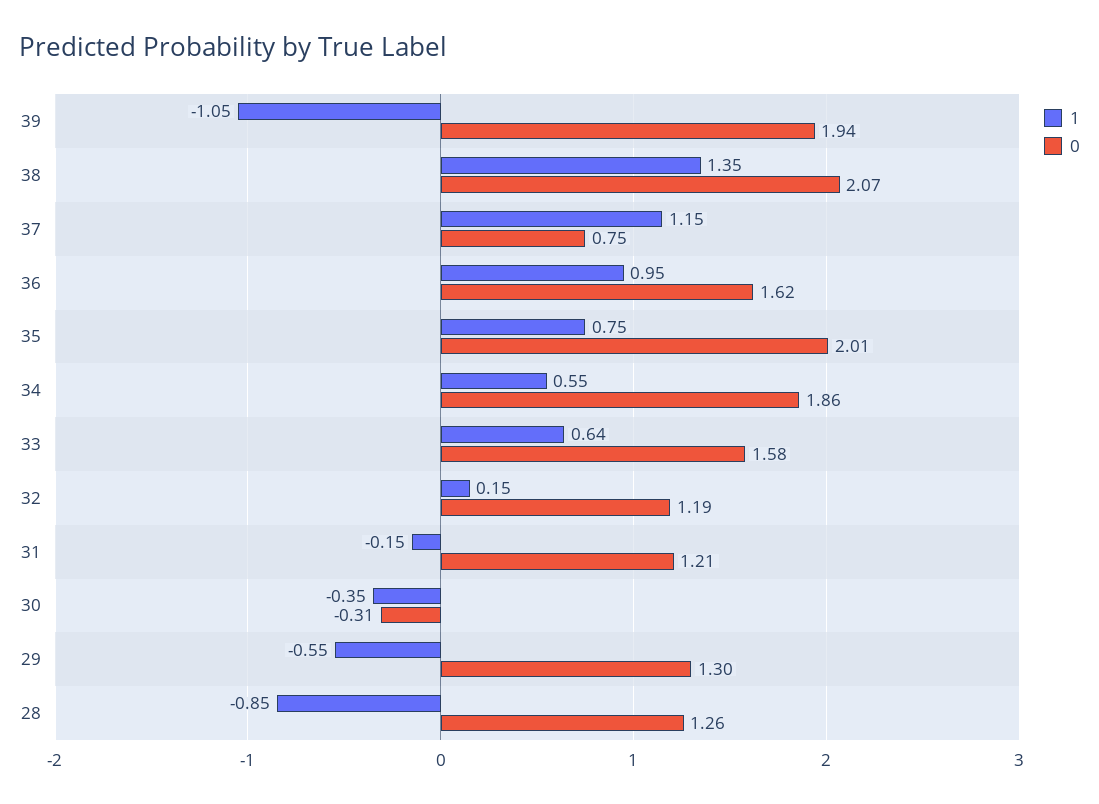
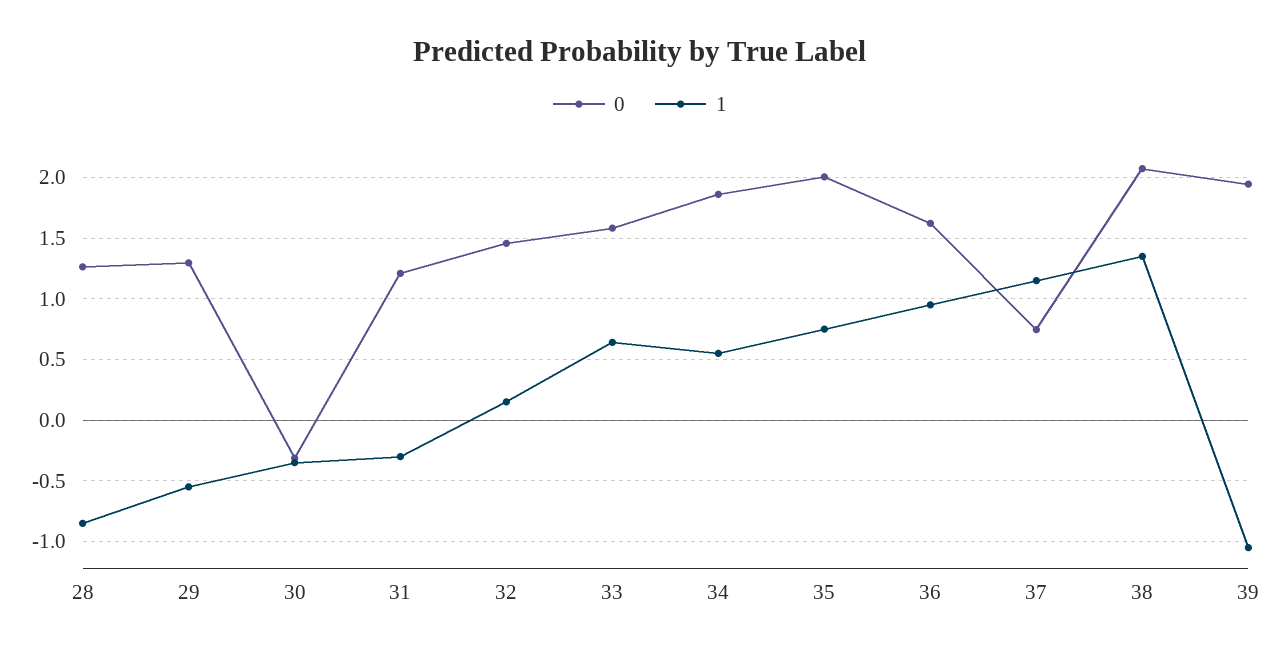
  {
    "1": {
      "39": -1.05,
      "38": 1.35,
      "37": 1.15,
      "36": 0.95,
      "35": 0.75,
      "34": 0.55,
      "33": 0.64,
      "32": 0.15,
-     "31": -0.15,
+     "31": -0.3,
      "30": -0.35,
      "29": -0.55,
      "28": -0.85
    },
    "0": {
      "39": 1.94,
      "38": 2.07,
      "37": 0.75,
      "36": 1.62,
      "35": 2.01,
      "34": 1.86,
      "33": 1.58,
-     "32": 1.19,
+     "32": 1.45,
      "31": 1.21,
      "30": -0.31,
      "29": 1.3,
      "28": 1.26
    }
  }

